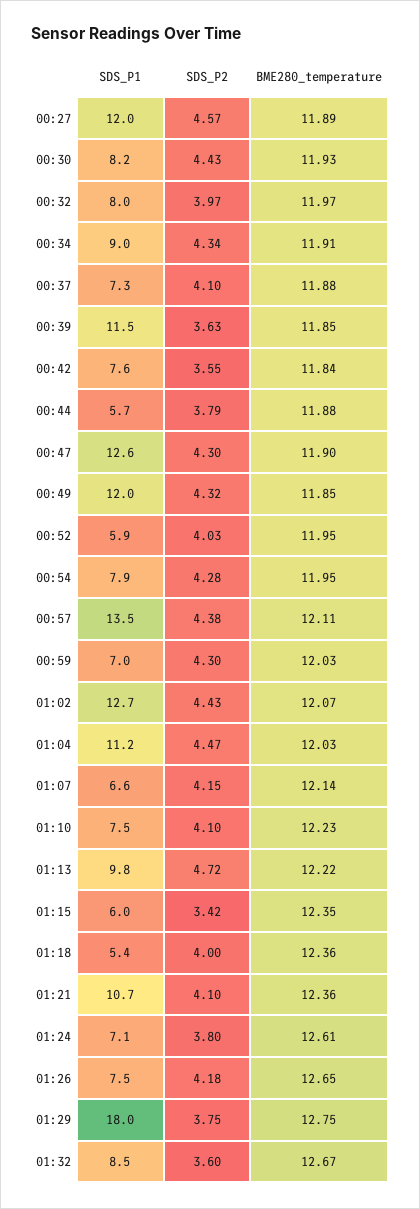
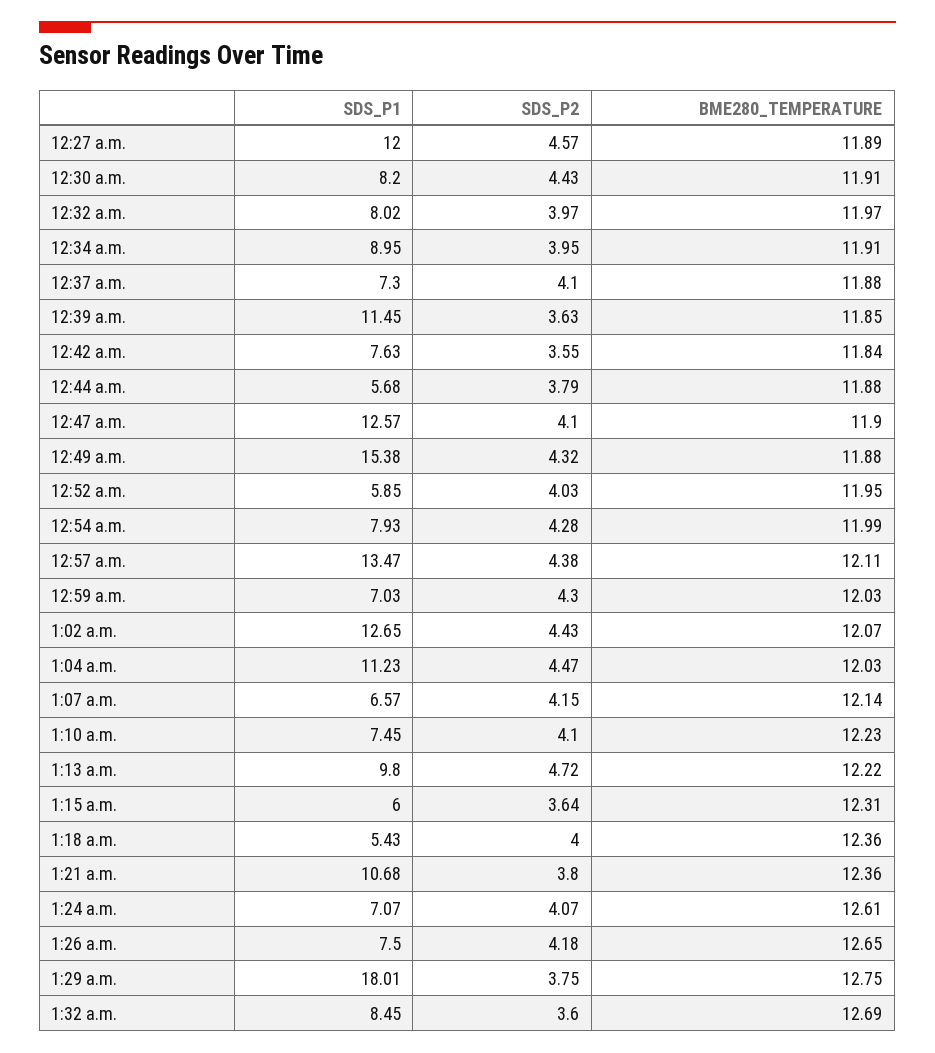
  {
    "SDS_P1": {
      "00:27": 12,
      "00:30": 8.2,
      "00:32": 8.02,
      "00:34": 8.95,
      "00:37": 7.3,
      "00:39": 11.45,
      "00:42": 7.63,
      "00:44": 5.68,
      "00:47": 12.57,
-     "00:49": 12,
+     "00:49": 15.38,
      "00:52": 5.85,
      "00:54": 7.93,
      "00:57": 13.47,
      "00:59": 7.03,
      "01:02": 12.65,
      "01:04": 11.23,
      "01:07": 6.57,
      "01:10": 7.45,
      "01:13": 9.8,
      "01:15": 6,
      "01:18": 5.43,
      "01:21": 10.68,
      "01:24": 7.07,
      "01:26": 7.5,
      "01:29": 18.01,
      "01:32": 8.45
    },
    "SDS_P2": {
      "00:27": 4.57,
      "00:30": 4.43,
      "00:32": 3.97,
-     "00:34": 4.34,
+     "00:34": 3.95,
      "00:37": 4.1,
      "00:39": 3.63,
      "00:42": 3.55,
      "00:44": 3.79,
-     "00:47": 4.3,
+     "00:47": 4.1,
      "00:49": 4.32,
      "00:52": 4.03,
      "00:54": 4.28,
      "00:57": 4.38,
      "00:59": 4.3,
      "01:02": 4.43,
      "01:04": 4.47,
      "01:07": 4.15,
      "01:10": 4.1,
      "01:13": 4.72,
-     "01:15": 3.42,
+     "01:15": 3.64,
      "01:18": 4,
-     "01:21": 4.1,
+     "01:21": 3.8,
-     "01:24": 3.8,
+     "01:24": 4.07,
      "01:26": 4.18,
      "01:29": 3.75,
      "01:32": 3.6
    },
    "BME280_temperature": {
      "00:27": 11.89,
-     "00:30": 11.93,
+     "00:30": 11.91,
      "00:32": 11.97,
      "00:34": 11.91,
      "00:37": 11.88,
      "00:39": 11.85,
      "00:42": 11.84,
      "00:44": 11.88,
      "00:47": 11.9,
-     "00:49": 11.85,
+     "00:49": 11.88,
      "00:52": 11.95,
-     "00:54": 11.95,
+     "00:54": 11.99,
      "00:57": 12.11,
      "00:59": 12.03,
      "01:02": 12.07,
      "01:04": 12.03,
      "01:07": 12.14,
      "01:10": 12.23,
      "01:13": 12.22,
-     "01:15": 12.35,
+     "01:15": 12.31,
      "01:18": 12.36,
      "01:21": 12.36,
      "01:24": 12.61,
      "01:26": 12.65,
      "01:29": 12.75,
-     "01:32": 12.67
+     "01:32": 12.69
    }
  }

